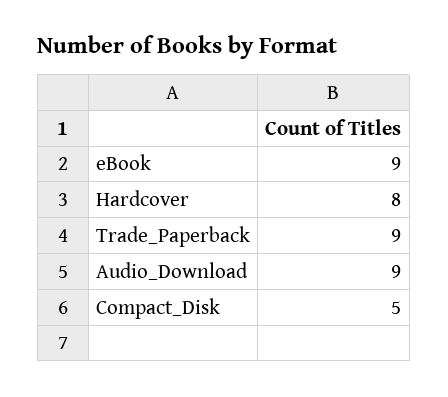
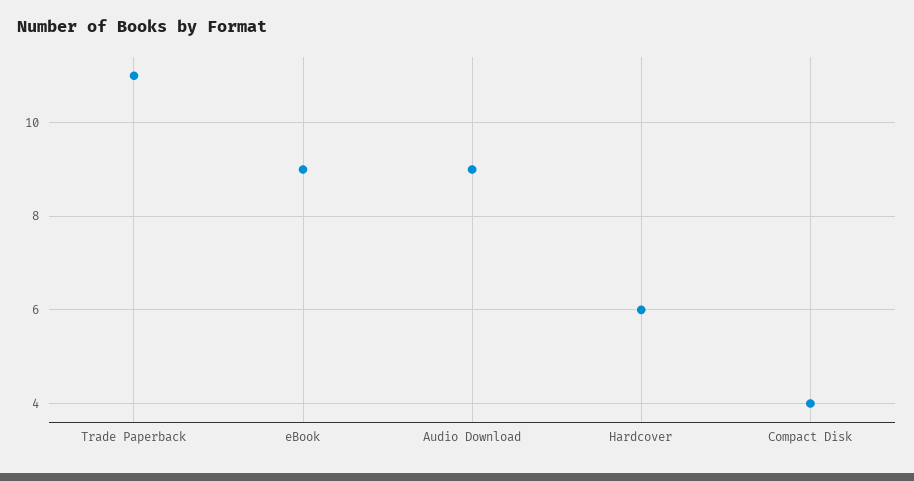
  {
    "eBook": 9,
-   "Hardcover": 8,
+   "Hardcover": 6,
-   "Trade_Paperback": 9,
+   "Trade_Paperback": 11,
    "Audio_Download": 9,
-   "Compact_Disk": 5
+   "Compact_Disk": 4
  }

